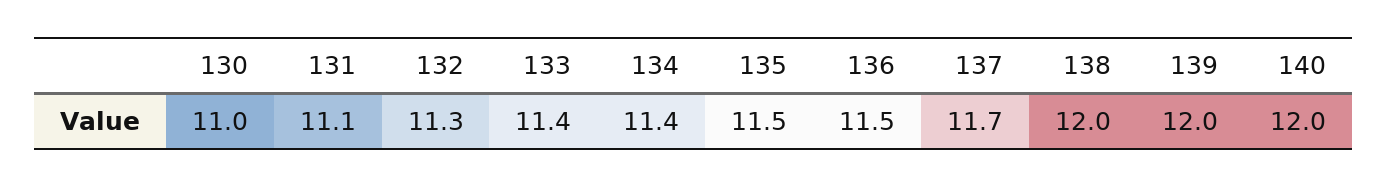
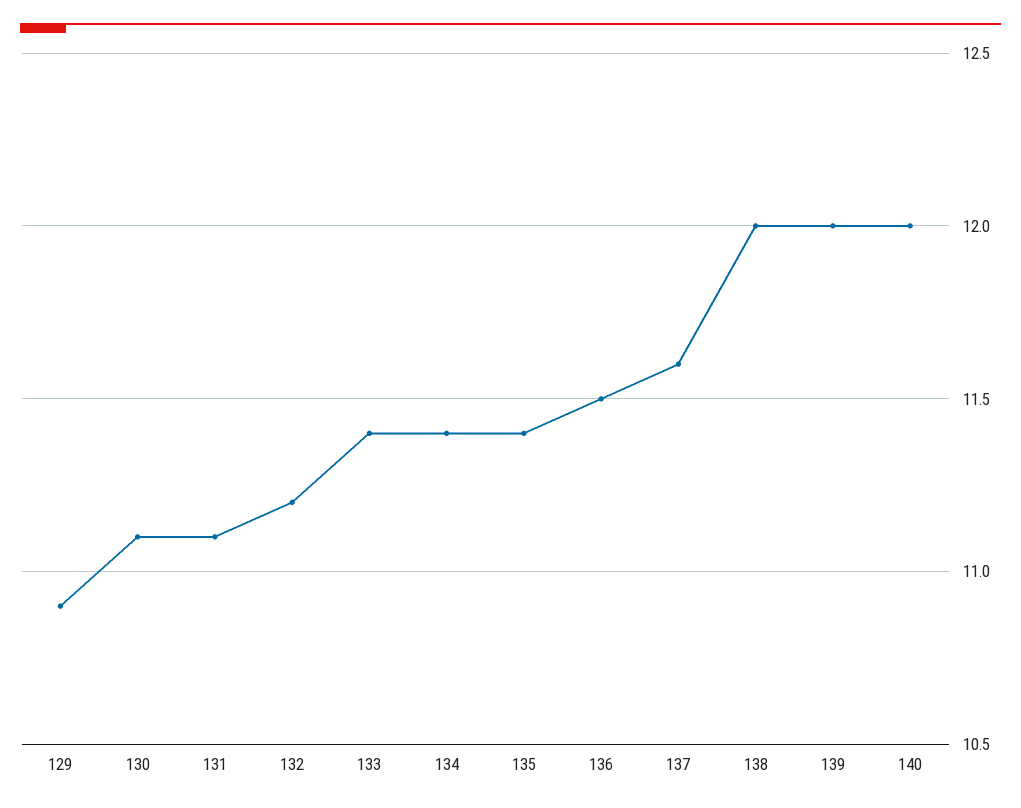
  {
-   "130": 11,
+   "130": 11.1,
    "131": 11.1,
-   "132": 11.3,
+   "132": 11.2,
    "133": 11.4,
    "134": 11.4,
-   "135": 11.5,
+   "135": 11.4,
    "136": 11.5,
-   "137": 11.7,
+   "137": 11.6,
    "138": 12,
    "139": 12,
-   "140": 12
+   "140": 12,
+   "129": 10.9
  }

